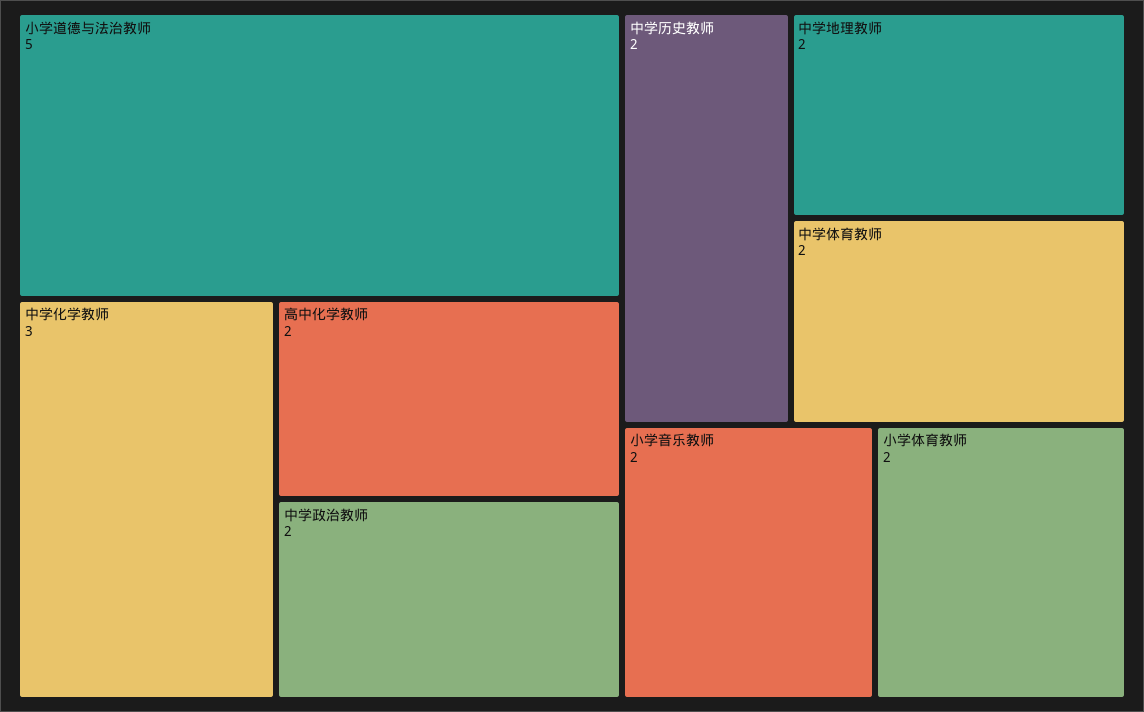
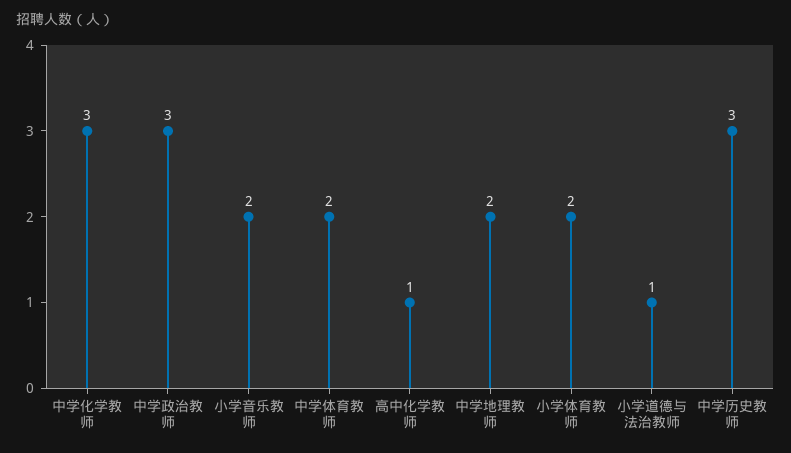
  {
-   "小学道德与法治教师": 5,
+   "小学道德与法治教师": 1,
    "中学化学教师": 3,
-   "高中化学教师": 2,
+   "高中化学教师": 1,
-   "中学政治教师": 2,
+   "中学政治教师": 3,
-   "中学历史教师": 2,
+   "中学历史教师": 3,
    "中学地理教师": 2,
    "中学体育教师": 2,
    "小学音乐教师": 2,
    "小学体育教师": 2
  }

